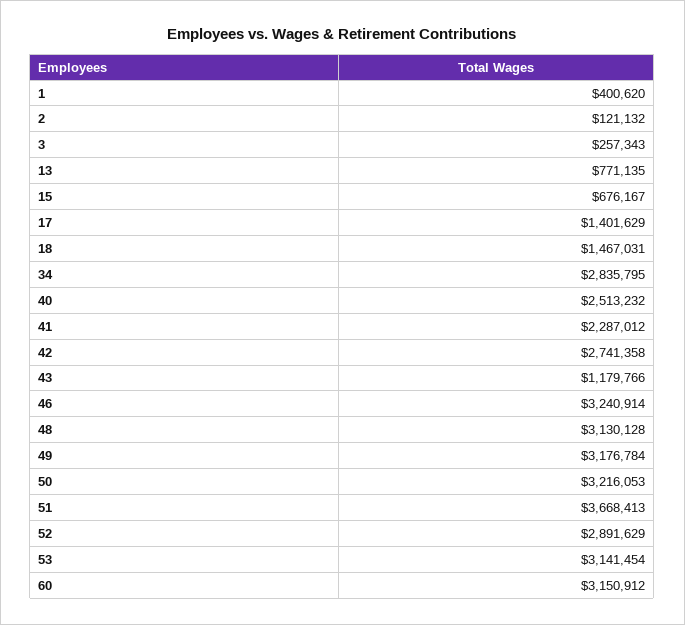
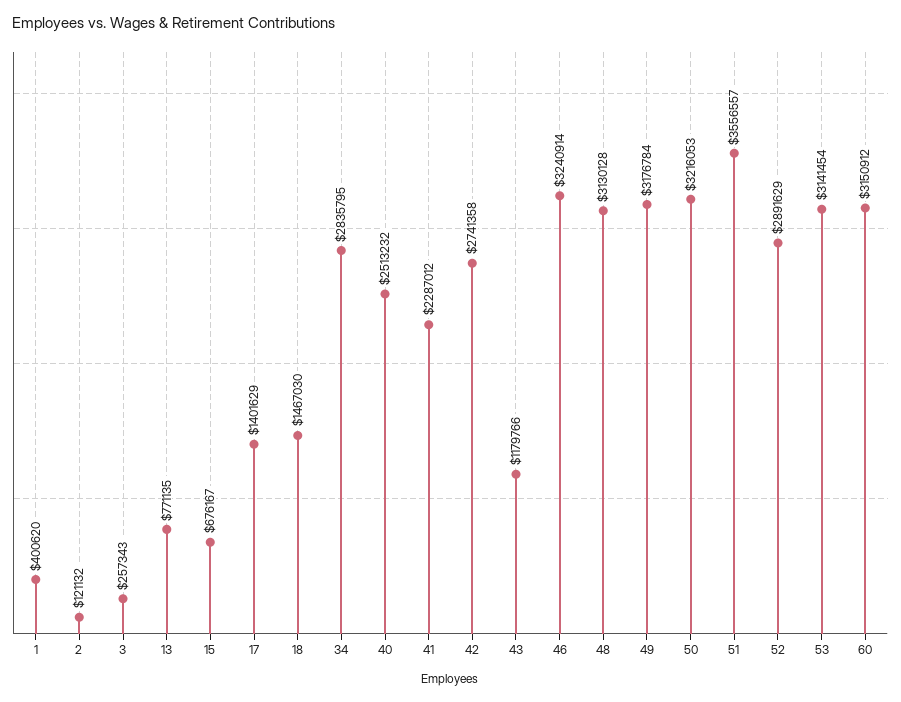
  {
    "1": 400620,
    "2": 121132,
    "3": 257343,
    "13": 771135,
    "15": 676167,
    "17": 1401629,
-   "18": 1467031,
+   "18": 1467030,
    "34": 2835795,
    "40": 2513232,
    "41": 2287012,
    "42": 2741358,
    "43": 1179766,
    "46": 3240914,
    "48": 3130128,
    "49": 3176784,
    "50": 3216053,
-   "51": 3668413,
+   "51": 3556557,
    "52": 2891629,
    "53": 3141454,
    "60": 3150912
  }

